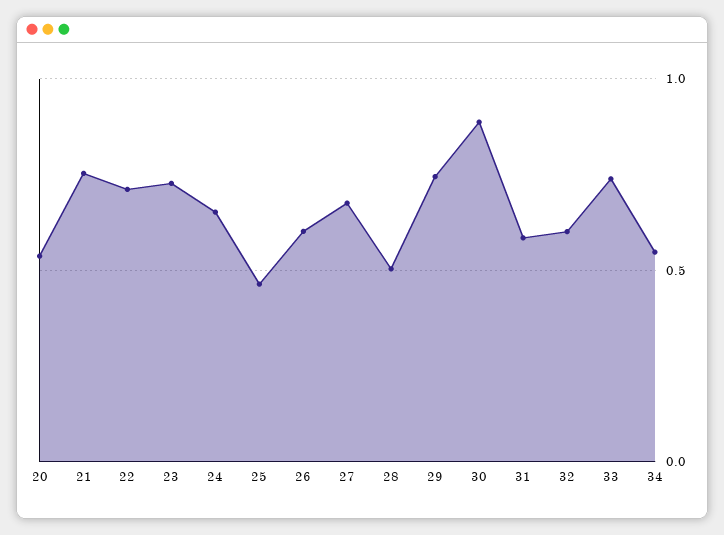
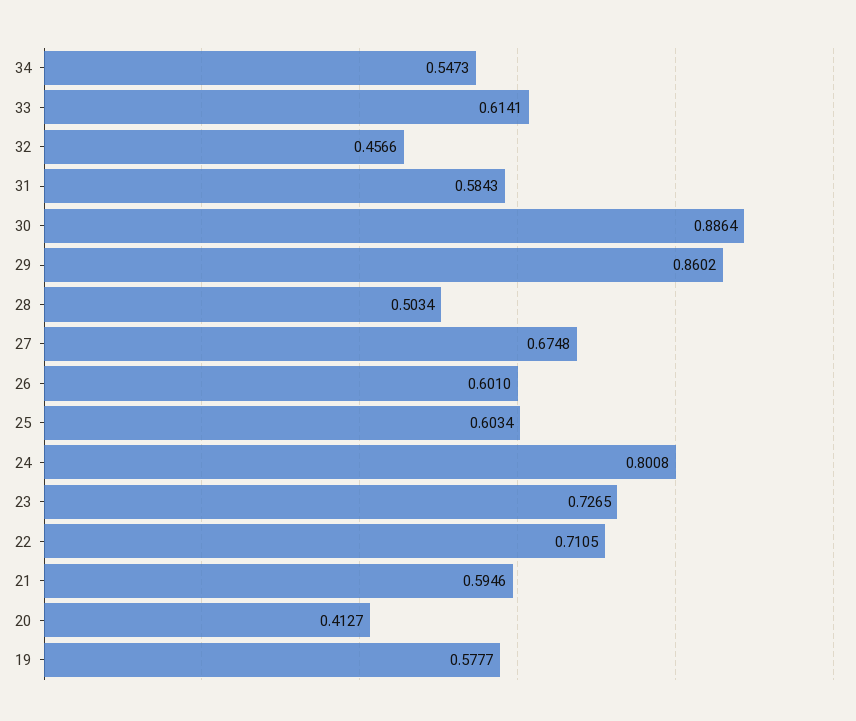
  {
-   "20": 0.55,
+   "20": 0.4127,
-   "21": 0.75,
+   "21": 0.5946,
    "22": 0.7105,
    "23": 0.7265,
-   "24": 0.65,
+   "24": 0.8008,
-   "25": 0.45,
+   "25": 0.6034,
    "26": 0.601,
    "27": 0.6748,
    "28": 0.5034,
-   "29": 0.75,
+   "29": 0.8602,
    "30": 0.8864,
    "31": 0.5843,
-   "32": 0.6,
+   "32": 0.4566,
-   "33": 0.75,
+   "33": 0.6141,
-   "34": 0.5473
+   "34": 0.5473,
+   "19": 0.5777
  }

